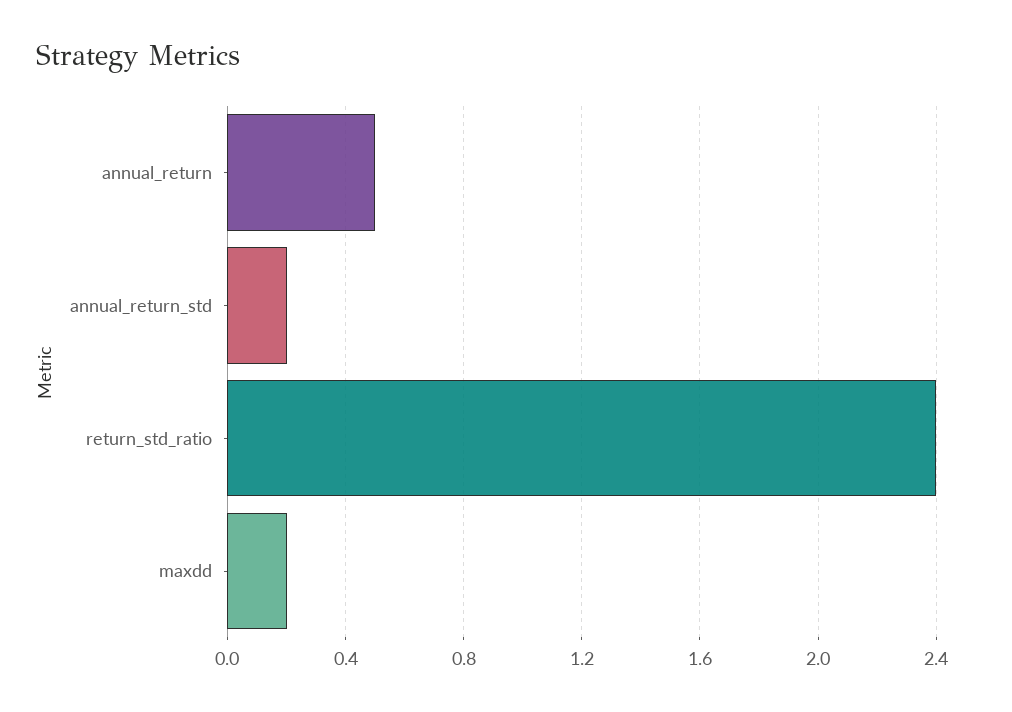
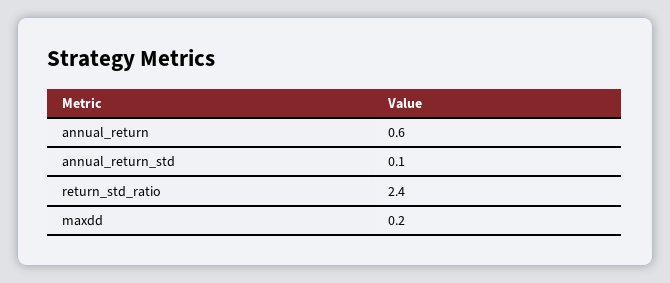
  {
-   "annual_return": 0.5,
+   "annual_return": 0.6,
-   "annual_return_std": 0.2,
+   "annual_return_std": 0.1,
    "return_std_ratio": 2.4,
    "maxdd": 0.2
  }

